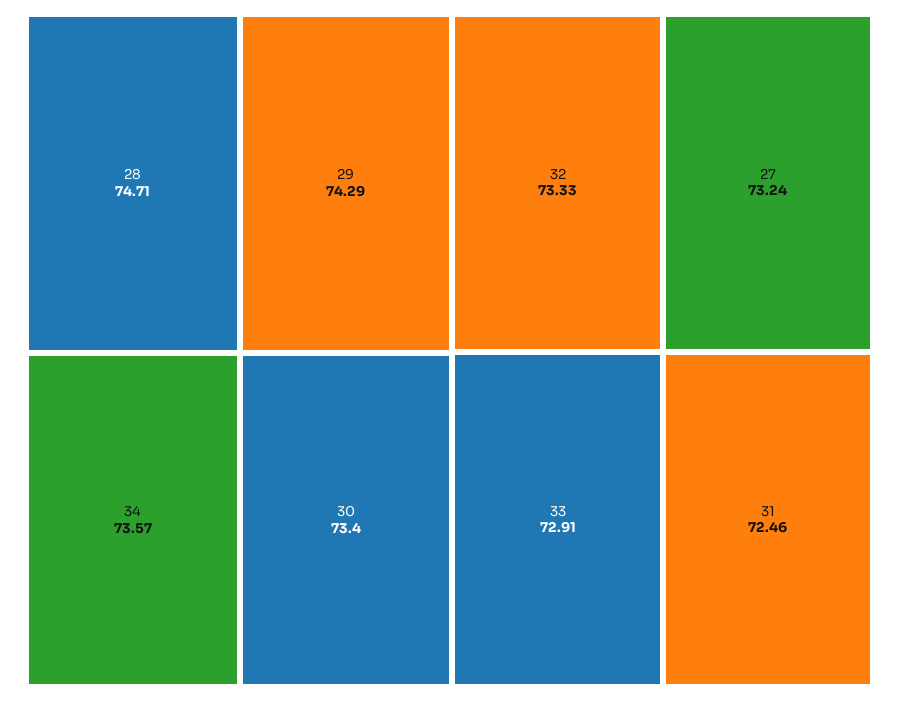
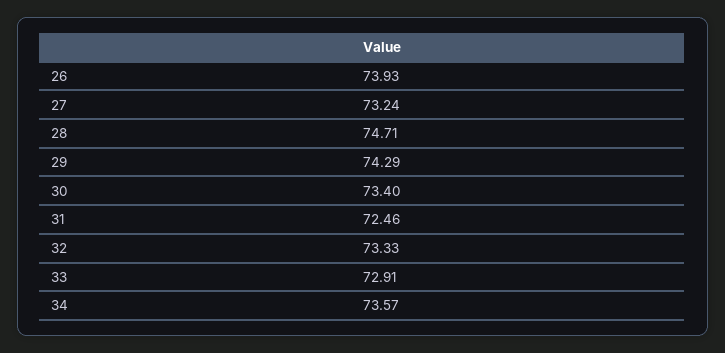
  {
    "28": 74.71,
    "29": 74.29,
    "34": 73.57,
    "30": 73.4,
    "32": 73.33,
    "27": 73.24,
    "33": 72.91,
-   "31": 72.46
+   "31": 72.46,
+   "26": 73.93
  }

